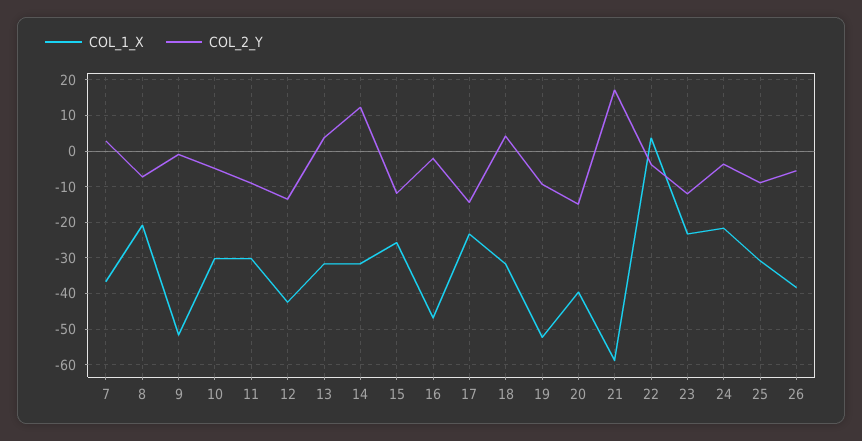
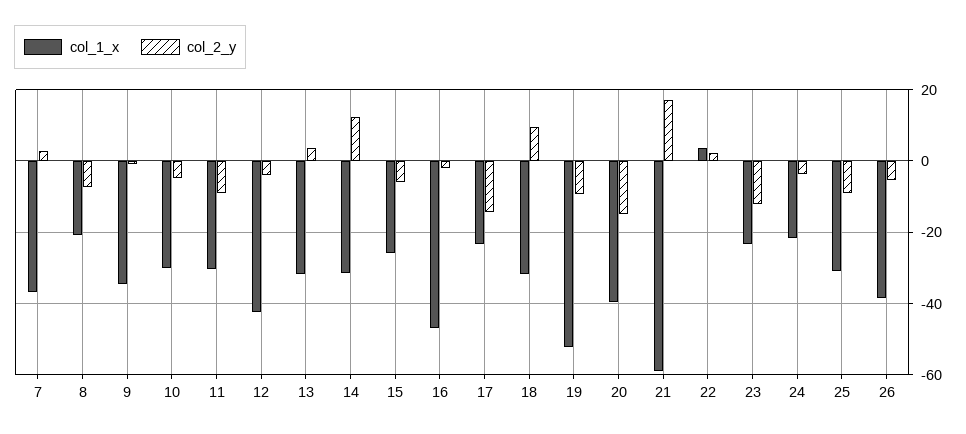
  {
    "COL_1_X": {
      "7": -36,
      "8": -20,
-     "9": -52,
+     "9": -34,
      "10": -30,
      "11": -30,
      "12": -42,
      "13": -32,
      "14": -32,
      "15": -26,
      "16": -46,
      "17": -24,
      "18": -32,
      "19": -52,
      "20": -40,
      "21": -58,
      "22": 4,
      "23": -24,
      "24": -22,
      "25": -30,
      "26": -38
    },
    "COL_2_Y": {
      "7": 2,
      "8": -8,
      "9": 0,
      "10": -4,
      "11": -8,
-     "12": -14,
+     "12": -4,
      "13": 4,
      "14": 12,
-     "15": -12,
+     "15": -6,
      "16": -2,
      "17": -14,
-     "18": 4,
+     "18": 10,
      "19": -10,
      "20": -14,
      "21": 18,
-     "22": -4,
+     "22": 2,
      "23": -12,
      "24": -4,
      "25": -8,
      "26": -6
    }
  }

